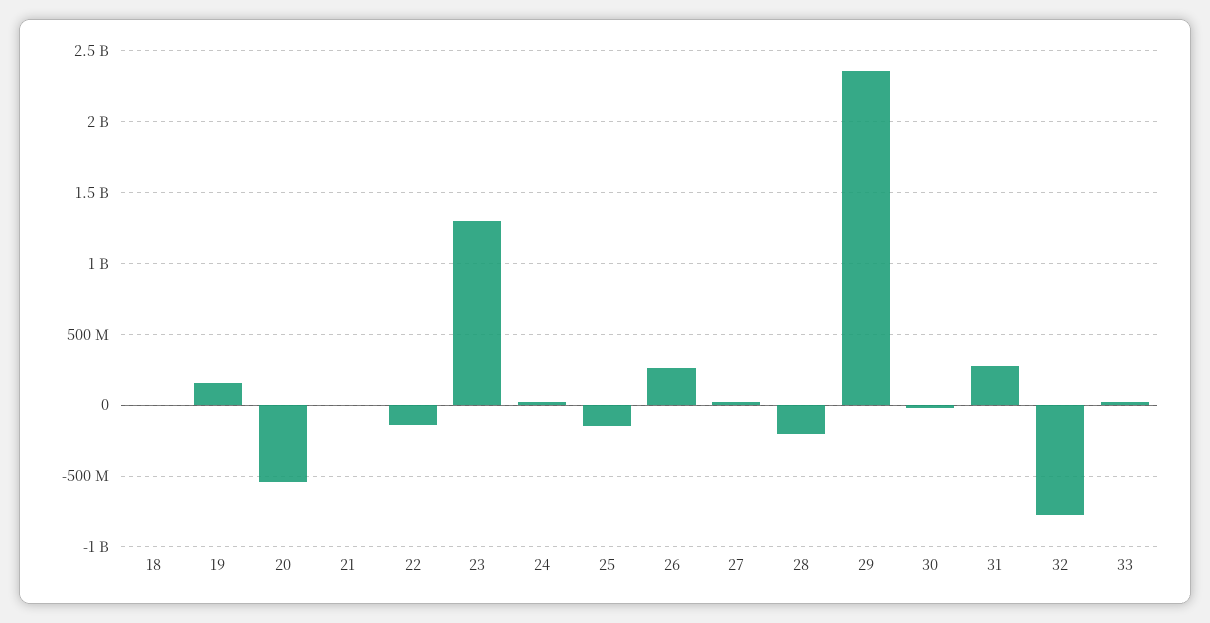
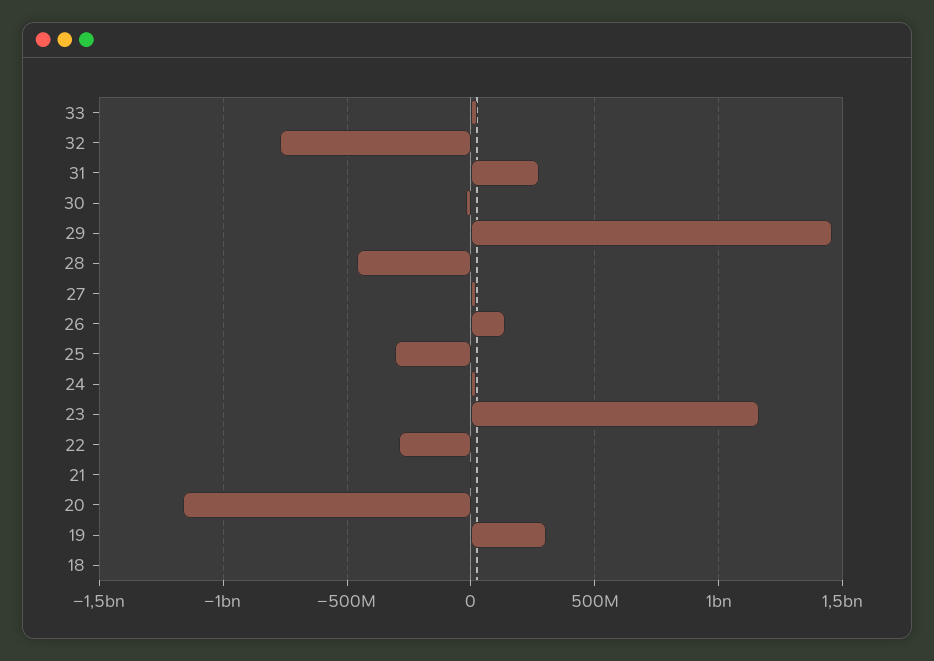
  {
    "18": 0,
-   "19": 150000000,
+   "19": 300000000,
-   "20": -550000000,
+   "20": -1150000000,
    "21": 0,
-   "22": -150000000,
+   "22": -300000000,
-   "23": 1300000000,
+   "23": 1150000000,
    "24": 0,
-   "25": -150000000,
+   "25": -300000000,
-   "26": 250000000,
+   "26": 150000000,
    "27": 0,
-   "28": -200000000,
+   "28": -450000000,
-   "29": 2350000000,
+   "29": 1450000000,
    "30": 0,
    "31": 300000000,
    "32": -750000000,
    "33": 50000000
  }

